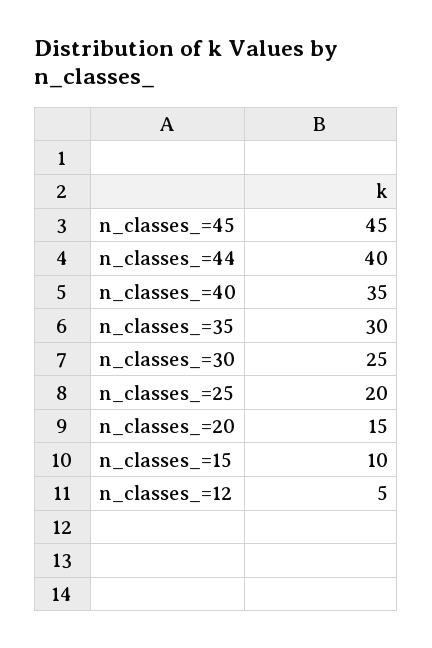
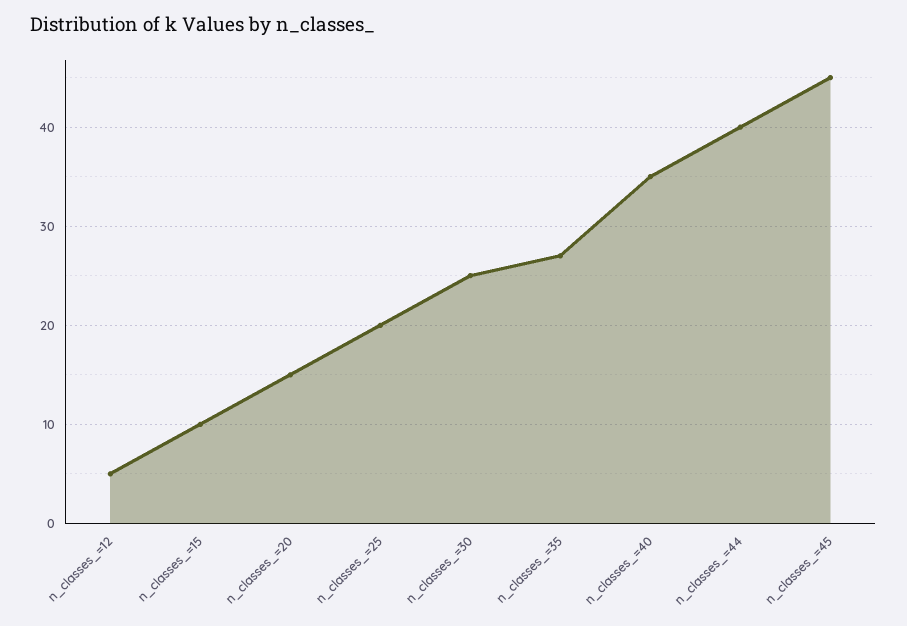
  {
    "n_classes_=45": 45,
    "n_classes_=44": 40,
    "n_classes_=40": 35,
-   "n_classes_=35": 30,
+   "n_classes_=35": 27,
    "n_classes_=30": 25,
    "n_classes_=25": 20,
    "n_classes_=20": 15,
    "n_classes_=15": 10,
    "n_classes_=12": 5
  }

